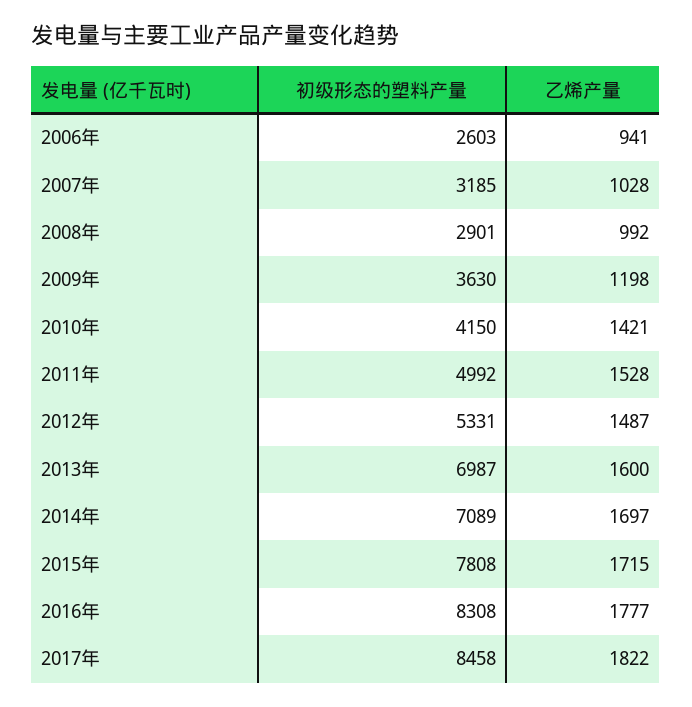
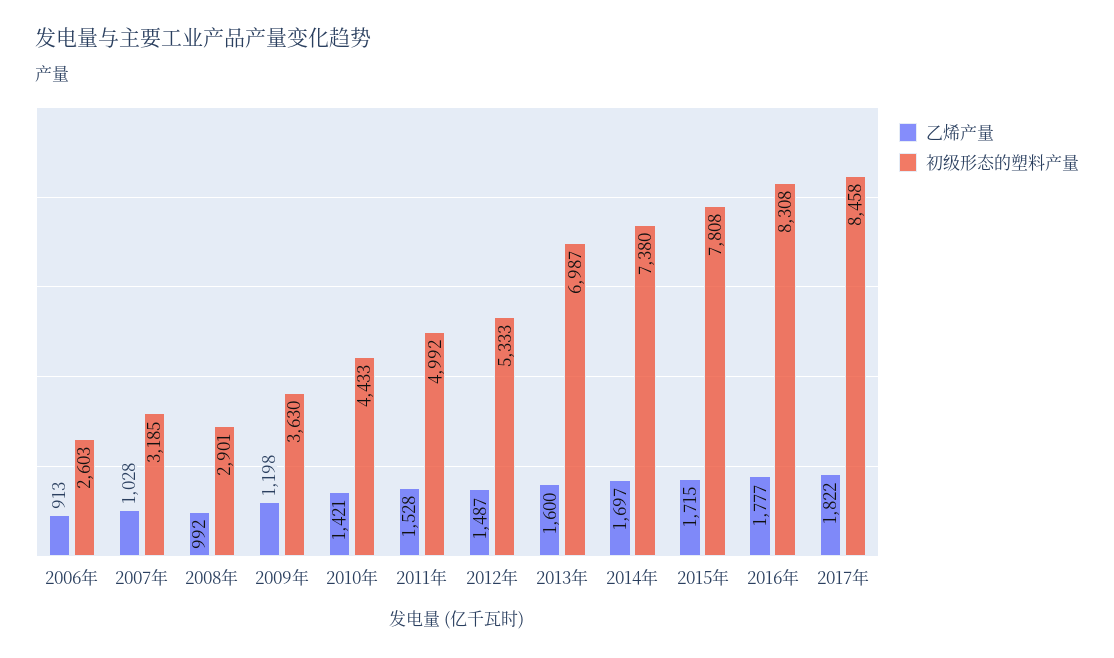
  {
    "初级形态的塑料产量": {
      "2006年": 2603,
      "2007年": 3185,
      "2008年": 2901,
      "2009年": 3630,
-     "2010年": 4150,
+     "2010年": 4433,
      "2011年": 4992,
-     "2012年": 5331,
+     "2012年": 5333,
      "2013年": 6987,
-     "2014年": 7089,
+     "2014年": 7380,
      "2015年": 7808,
      "2016年": 8308,
      "2017年": 8458
    },
    "乙烯产量": {
-     "2006年": 941,
+     "2006年": 913,
      "2007年": 1028,
      "2008年": 992,
      "2009年": 1198,
      "2010年": 1421,
      "2011年": 1528,
      "2012年": 1487,
      "2013年": 1600,
      "2014年": 1697,
      "2015年": 1715,
      "2016年": 1777,
      "2017年": 1822
    }
  }

